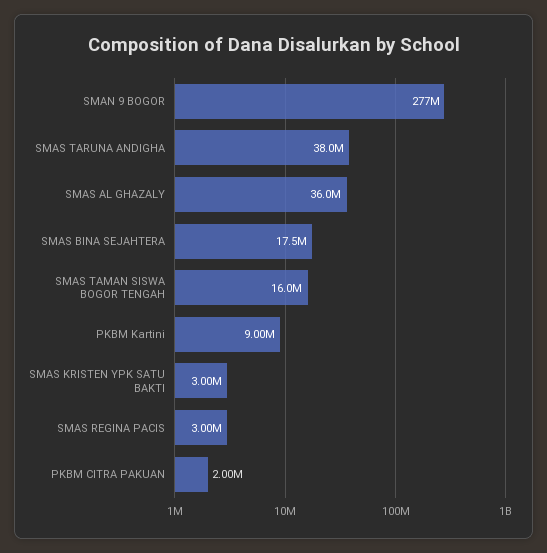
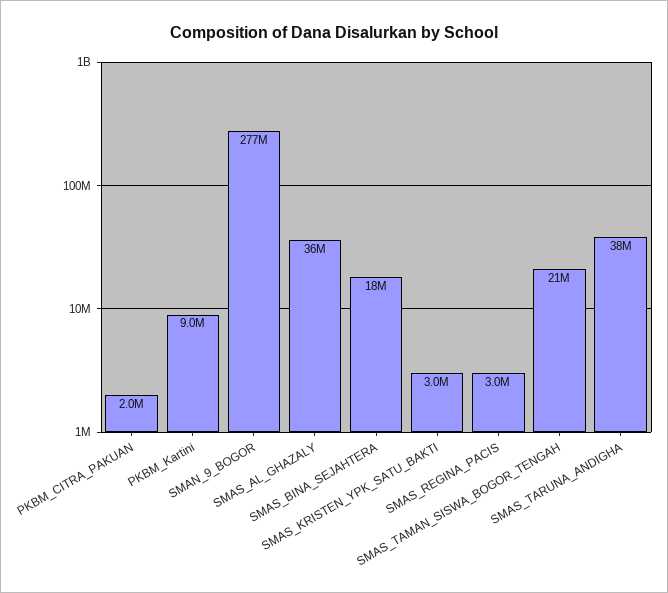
  {
    "SMAN 9 BOGOR": 277000000,
    "SMAS TARUNA ANDIGHA": 38000000,
    "SMAS AL GHAZALY": 36000000,
    "SMAS BINA SEJAHTERA": 17500000,
-   "SMAS TAMAN SISWA BOGOR TENGAH": 16000000,
+   "SMAS TAMAN SISWA BOGOR TENGAH": 21000000,
    "PKBM Kartini": 9000000,
    "SMAS KRISTEN YPK SATU BAKTI": 3000000,
    "SMAS REGINA PACIS": 3000000,
    "PKBM CITRA PAKUAN": 2000000
  }

